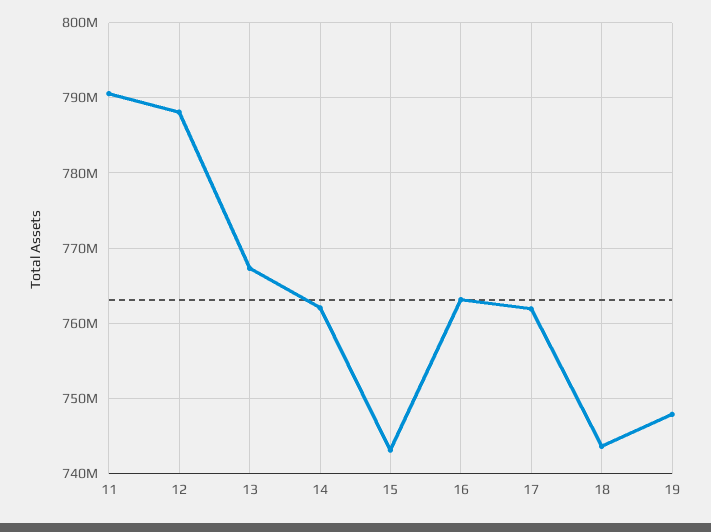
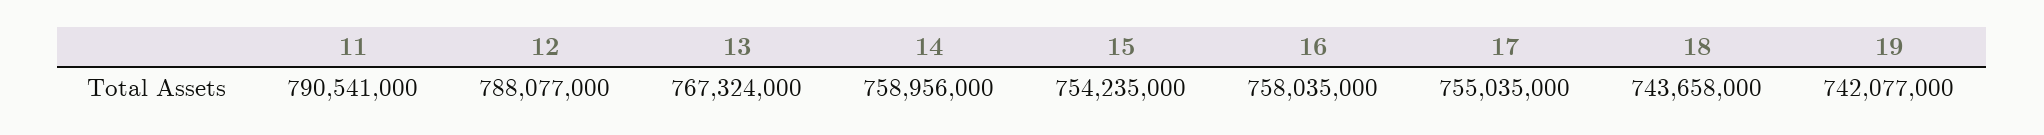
  {
    "11": 790541000,
    "12": 788077000,
    "13": 767324000,
-   "14": 762000000,
+   "14": 758956000,
-   "15": 743000000,
+   "15": 754235000,
-   "16": 763000000,
+   "16": 758035000,
-   "17": 762000000,
+   "17": 755035000,
    "18": 743658000,
-   "19": 748000000
+   "19": 742077000
  }

